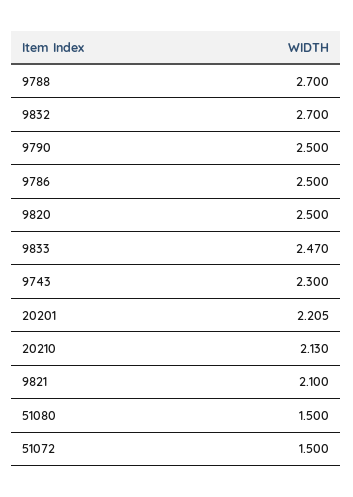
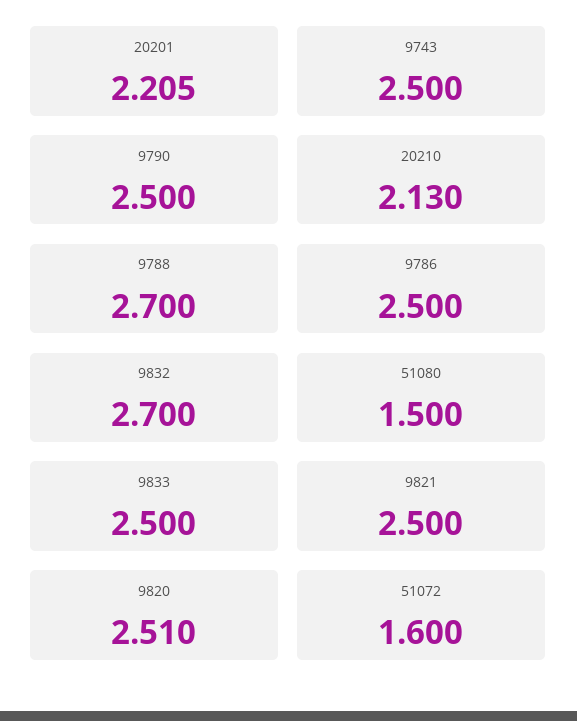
  {
    "9788": 2.7,
    "9832": 2.7,
    "9790": 2.5,
    "9786": 2.5,
-   "9820": 2.5,
+   "9820": 2.51,
-   "9833": 2.47,
+   "9833": 2.5,
-   "9743": 2.3,
+   "9743": 2.5,
    "20201": 2.205,
    "20210": 2.13,
-   "9821": 2.1,
+   "9821": 2.5,
    "51080": 1.5,
-   "51072": 1.5
+   "51072": 1.6
  }

